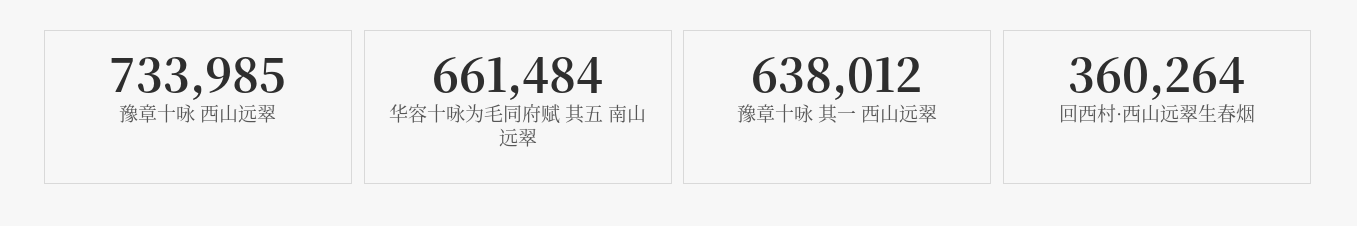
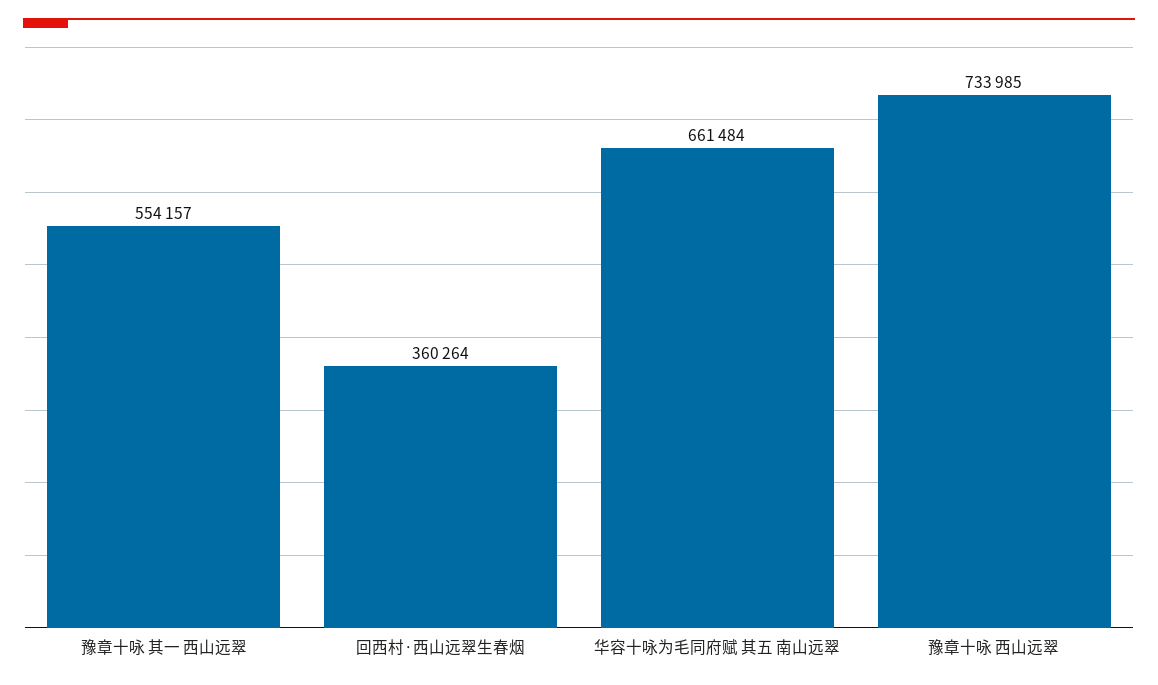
  {
    "豫章十咏 西山远翠": 733985,
    "华容十咏为毛同府赋 其五 南山远翠": 661484,
-   "豫章十咏 其一 西山远翠": 638012,
+   "豫章十咏 其一 西山远翠": 554157,
    "回西村·西山远翠生春烟": 360264
  }

